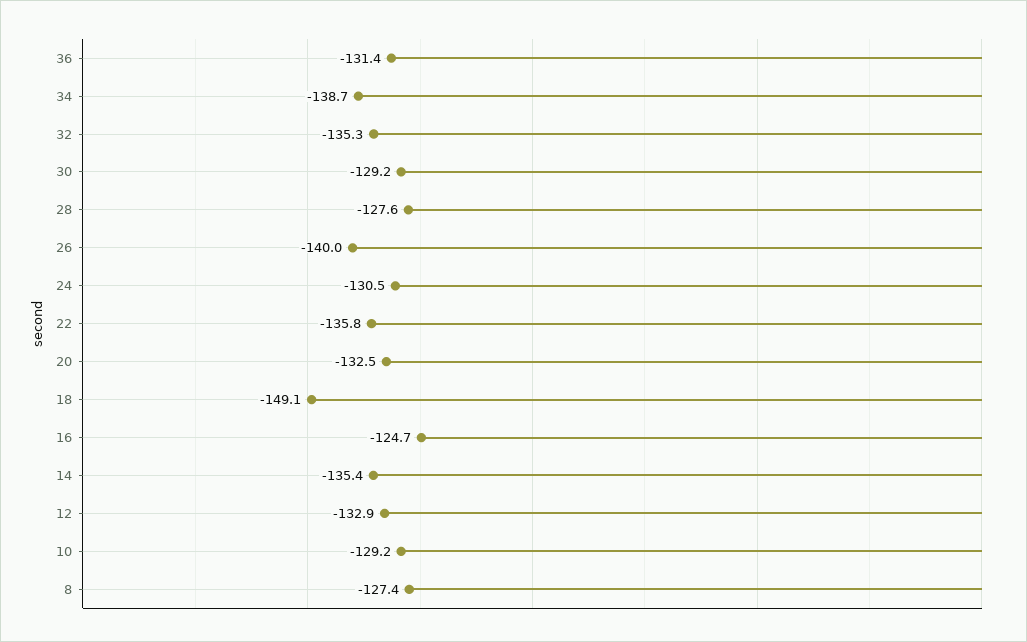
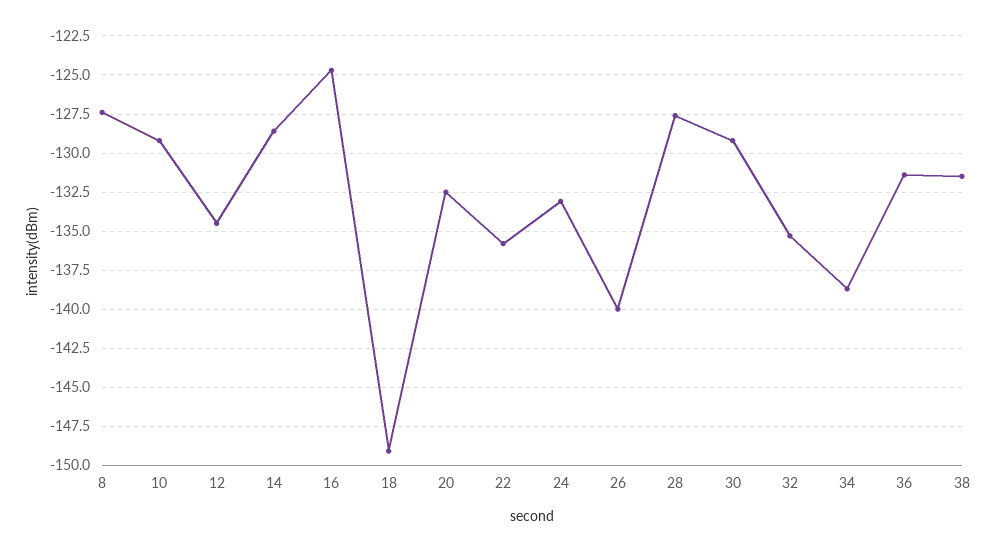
  {
    "36": -131.4,
    "34": -138.7,
    "32": -135.3,
    "30": -129.2,
    "28": -127.6,
    "26": -140,
-   "24": -130.5,
+   "24": -133,
    "22": -135.8,
    "20": -132.5,
    "18": -149.1,
    "16": -124.7,
-   "14": -135.4,
+   "14": -128.5,
-   "12": -132.9,
+   "12": -134.5,
    "10": -129.2,
-   "8": -127.4
+   "8": -127.4,
+   "38": -131.5
  }

